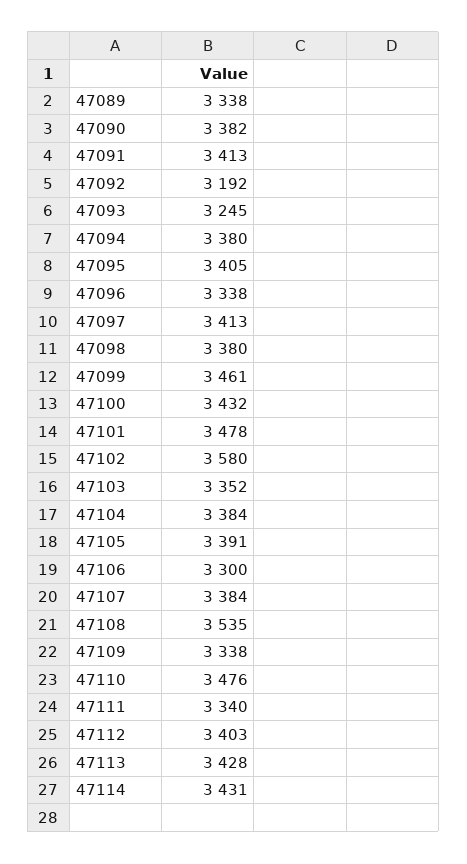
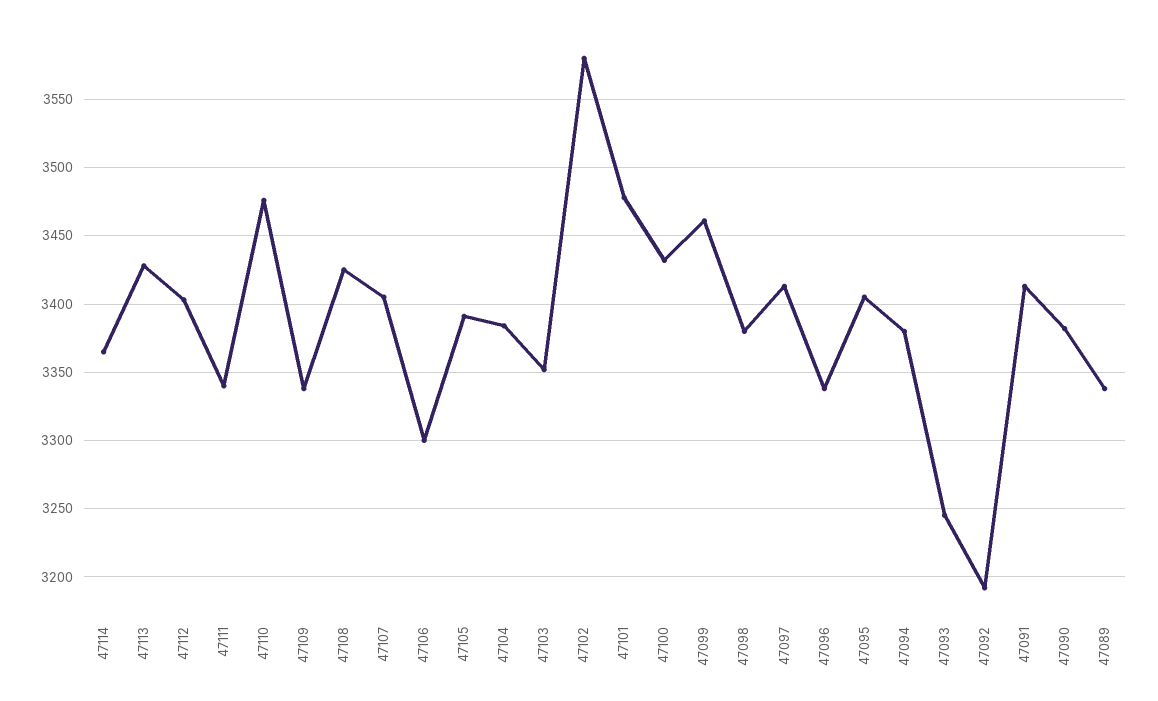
  {
    "47089": 3338,
    "47090": 3382,
    "47091": 3413,
    "47092": 3192,
    "47093": 3245,
    "47094": 3380,
    "47095": 3405,
    "47096": 3338,
    "47097": 3413,
    "47098": 3380,
    "47099": 3461,
    "47100": 3432,
    "47101": 3478,
    "47102": 3580,
    "47103": 3352,
    "47104": 3384,
    "47105": 3391,
    "47106": 3300,
-   "47107": 3384,
+   "47107": 3405,
-   "47108": 3535,
+   "47108": 3425,
    "47109": 3338,
    "47110": 3476,
    "47111": 3340,
    "47112": 3403,
    "47113": 3428,
-   "47114": 3431
+   "47114": 3365
  }

